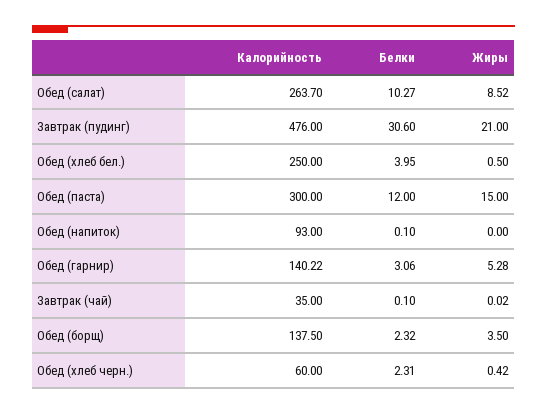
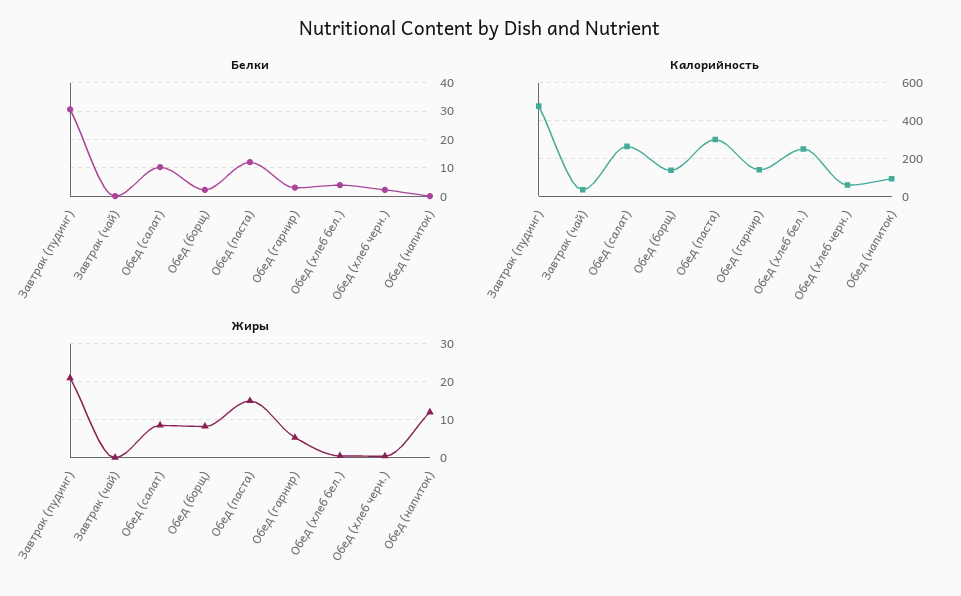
  {
    "Калорийность": {
      "Обед (салат)": 263.7,
      "Завтрак (пудинг)": 476,
      "Обед (хлеб бел.)": 250,
      "Обед (паста)": 300,
      "Обед (напиток)": 93,
      "Обед (гарнир)": 140.22,
      "Завтрак (чай)": 35,
      "Обед (борщ)": 137.5,
      "Обед (хлеб черн.)": 60
    },
    "Белки": {
      "Обед (салат)": 10.27,
      "Завтрак (пудинг)": 30.6,
      "Обед (хлеб бел.)": 3.95,
      "Обед (паста)": 12,
      "Обед (напиток)": 0.1,
      "Обед (гарнир)": 3.06,
      "Завтрак (чай)": 0.1,
      "Обед (борщ)": 2.32,
      "Обед (хлеб черн.)": 2.31
    },
    "Жиры": {
      "Обед (салат)": 8.52,
      "Завтрак (пудинг)": 21,
      "Обед (хлеб бел.)": 0.5,
      "Обед (паста)": 15,
-     "Обед (напиток)": 0,
+     "Обед (напиток)": 12,
      "Обед (гарнир)": 5.28,
      "Завтрак (чай)": 0.02,
-     "Обед (борщ)": 3.5,
+     "Обед (борщ)": 8,
      "Обед (хлеб черн.)": 0.42
    }
  }

